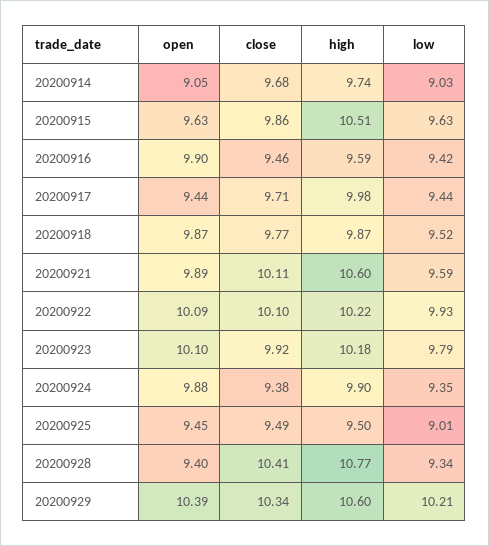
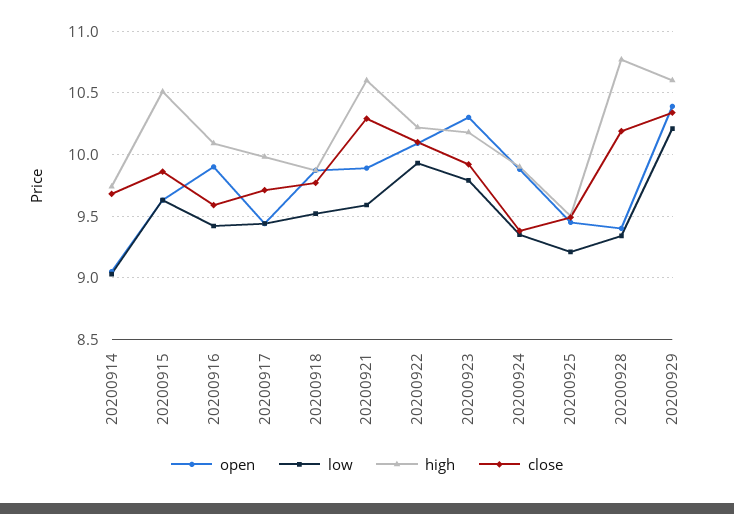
  {
    "open": {
      "20200914": 9.05,
      "20200915": 9.63,
      "20200916": 9.9,
      "20200917": 9.44,
      "20200918": 9.87,
      "20200921": 9.89,
      "20200922": 10.09,
-     "20200923": 10.1,
+     "20200923": 10.3,
      "20200924": 9.88,
      "20200925": 9.45,
      "20200928": 9.4,
      "20200929": 10.39
    },
    "close": {
      "20200914": 9.68,
      "20200915": 9.86,
-     "20200916": 9.46,
+     "20200916": 9.6,
      "20200917": 9.71,
      "20200918": 9.77,
-     "20200921": 10.11,
+     "20200921": 10.3,
      "20200922": 10.1,
      "20200923": 9.92,
      "20200924": 9.38,
      "20200925": 9.49,
-     "20200928": 10.41,
+     "20200928": 10.2,
      "20200929": 10.34
    },
    "high": {
      "20200914": 9.74,
      "20200915": 10.51,
-     "20200916": 9.59,
+     "20200916": 10.1,
      "20200917": 9.98,
      "20200918": 9.87,
      "20200921": 10.6,
      "20200922": 10.22,
      "20200923": 10.18,
      "20200924": 9.9,
      "20200925": 9.5,
      "20200928": 10.77,
      "20200929": 10.6
    },
    "low": {
      "20200914": 9.03,
      "20200915": 9.63,
      "20200916": 9.42,
      "20200917": 9.44,
      "20200918": 9.52,
      "20200921": 9.59,
      "20200922": 9.93,
      "20200923": 9.79,
      "20200924": 9.35,
-     "20200925": 9.01,
+     "20200925": 9.2,
      "20200928": 9.34,
      "20200929": 10.21
    }
  }

